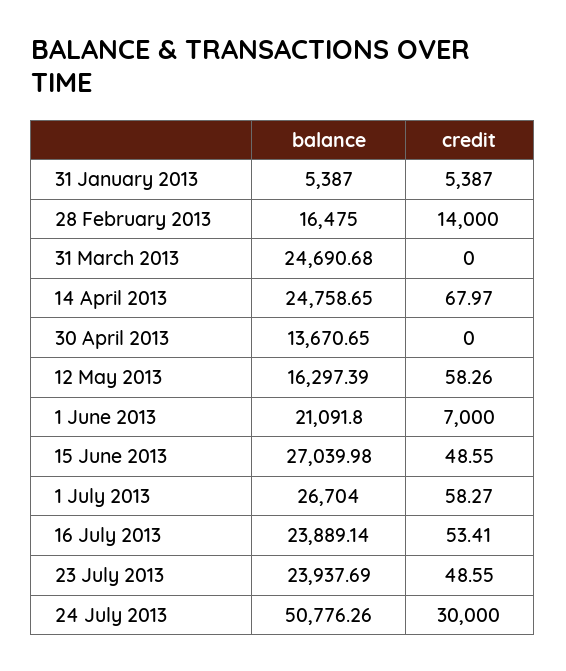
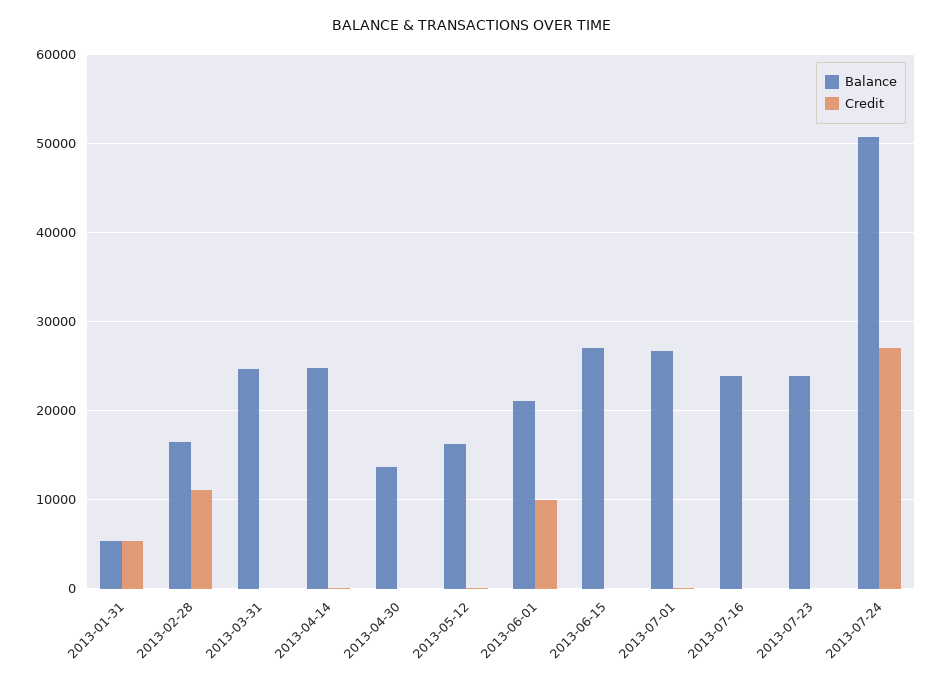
  {
    "balance": {
      "31 January 2013": 5387,
      "28 February 2013": 16475,
      "31 March 2013": 24690.68,
      "14 April 2013": 24758.65,
      "30 April 2013": 13670.65,
      "12 May 2013": 16297.39,
      "1 June 2013": 21091.8,
      "15 June 2013": 27039.98,
      "1 July 2013": 26704,
      "16 July 2013": 23889.14,
      "23 July 2013": 23937.69,
      "24 July 2013": 50776.26
    },
    "credit": {
      "31 January 2013": 5387,
-     "28 February 2013": 14000,
+     "28 February 2013": 11000,
      "31 March 2013": 0,
      "14 April 2013": 67.97,
      "30 April 2013": 0,
      "12 May 2013": 58.26,
-     "1 June 2013": 7000,
+     "1 June 2013": 10000,
      "15 June 2013": 48.55,
      "1 July 2013": 58.27,
      "16 July 2013": 53.41,
      "23 July 2013": 48.55,
-     "24 July 2013": 30000
+     "24 July 2013": 27000
    }
  }

